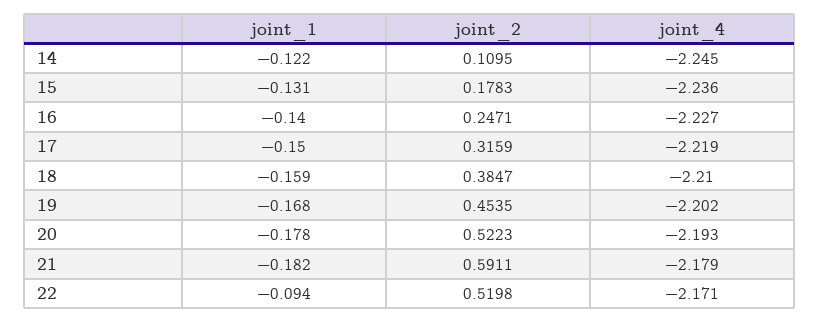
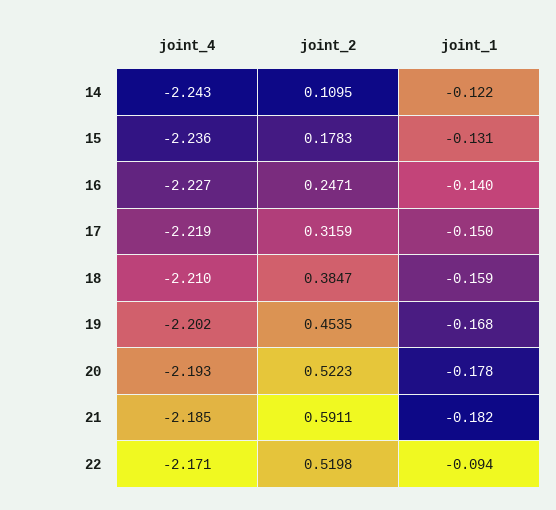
  {
    "joint_1": {
      "14": -0.122,
      "15": -0.131,
      "16": -0.14,
      "17": -0.15,
      "18": -0.159,
      "19": -0.168,
      "20": -0.178,
      "21": -0.182,
      "22": -0.094
    },
    "joint_2": {
      "14": 0.1095,
      "15": 0.1783,
      "16": 0.2471,
      "17": 0.3159,
      "18": 0.3847,
      "19": 0.4535,
      "20": 0.5223,
      "21": 0.5911,
      "22": 0.5198
    },
    "joint_4": {
-     "14": -2.245,
+     "14": -2.243,
      "15": -2.236,
      "16": -2.227,
      "17": -2.219,
      "18": -2.21,
      "19": -2.202,
      "20": -2.193,
-     "21": -2.179,
+     "21": -2.185,
      "22": -2.171
    }
  }

